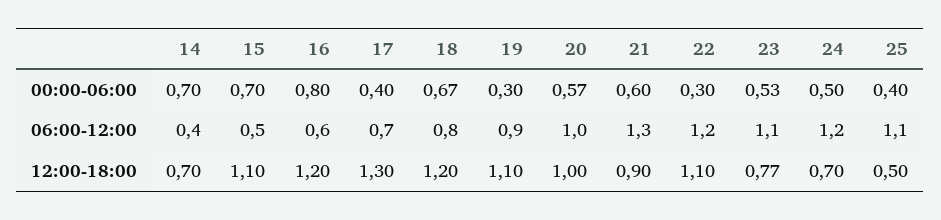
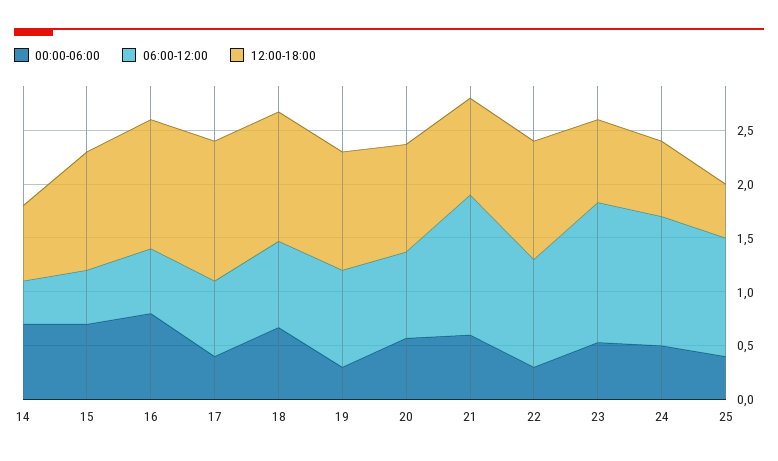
  {
    "00:00-06:00": {
      "14": 0.7,
      "15": 0.7,
      "16": 0.8,
      "17": 0.4,
      "18": 0.67,
      "19": 0.3,
      "20": 0.57,
      "21": 0.6,
      "22": 0.3,
      "23": 0.53,
      "24": 0.5,
      "25": 0.4
    },
    "06:00-12:00": {
      "14": 0.4,
      "15": 0.5,
      "16": 0.6,
      "17": 0.7,
      "18": 0.8,
      "19": 0.9,
-     "20": 1,
+     "20": 0.8,
      "21": 1.3,
-     "22": 1.2,
+     "22": 1,
-     "23": 1.1,
+     "23": 1.3,
      "24": 1.2,
      "25": 1.1
    },
    "12:00-18:00": {
      "14": 0.7,
      "15": 1.1,
      "16": 1.2,
      "17": 1.3,
      "18": 1.2,
      "19": 1.1,
      "20": 1,
      "21": 0.9,
      "22": 1.1,
      "23": 0.77,
      "24": 0.7,
      "25": 0.5
    }
  }

